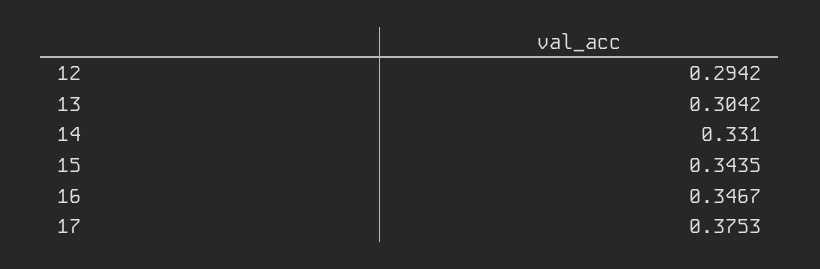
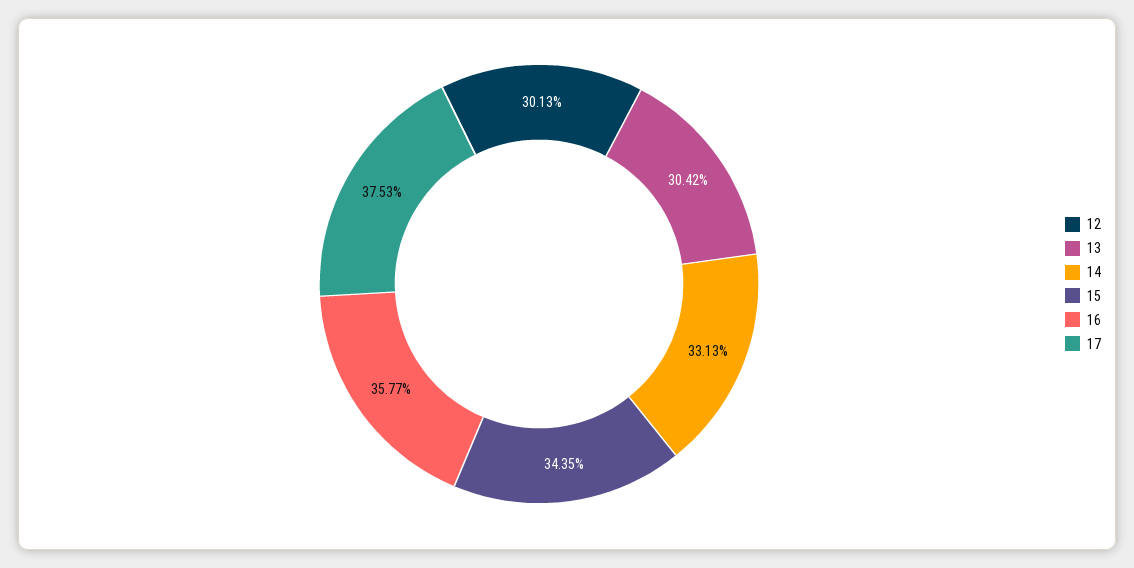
  {
-   "12": 0.2942,
+   "12": 0.3013,
    "13": 0.3042,
-   "14": 0.331,
+   "14": 0.3313,
    "15": 0.3435,
-   "16": 0.3467,
+   "16": 0.3577,
    "17": 0.3753
  }

